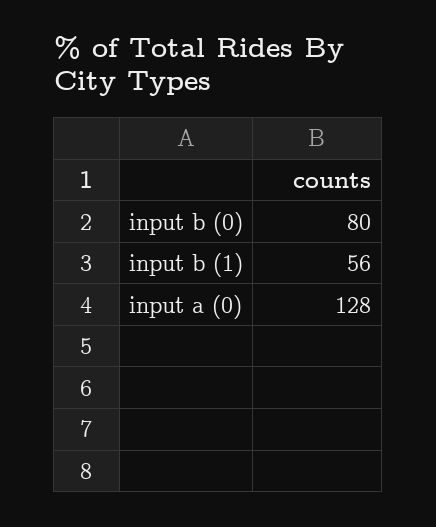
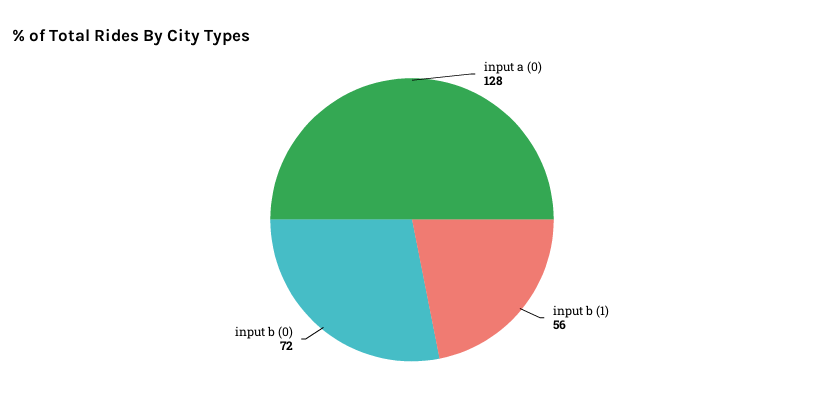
  {
-   "input b (0)": 80,
+   "input b (0)": 72,
    "input b (1)": 56,
    "input a (0)": 128
  }

